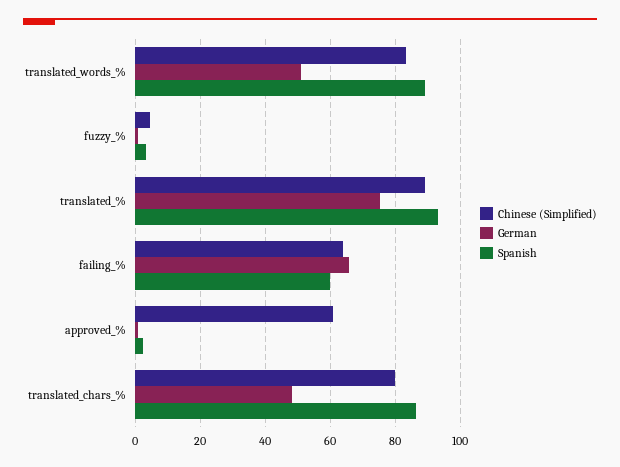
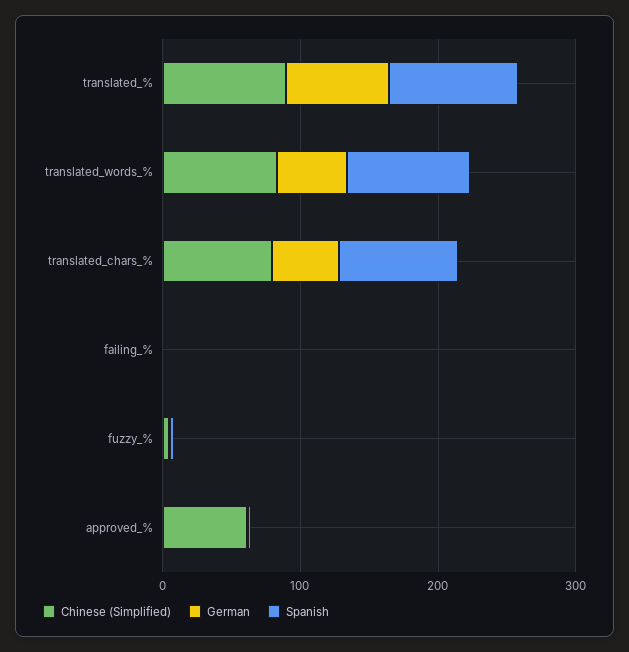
  {
    "Chinese (Simplified)": {
      "translated_words_%": 84,
      "fuzzy_%": 4,
      "translated_%": 90,
-     "failing_%": 64,
+     "failing_%": 0,
      "approved_%": 62,
      "translated_chars_%": 80
    },
    "German": {
      "translated_words_%": 50,
      "fuzzy_%": 0,
      "translated_%": 76,
-     "failing_%": 66,
+     "failing_%": 0,
      "approved_%": 0,
      "translated_chars_%": 48
    },
    "Spanish": {
      "translated_words_%": 90,
      "fuzzy_%": 4,
      "translated_%": 94,
-     "failing_%": 60,
+     "failing_%": 0,
      "approved_%": 2,
      "translated_chars_%": 86
    }
  }

